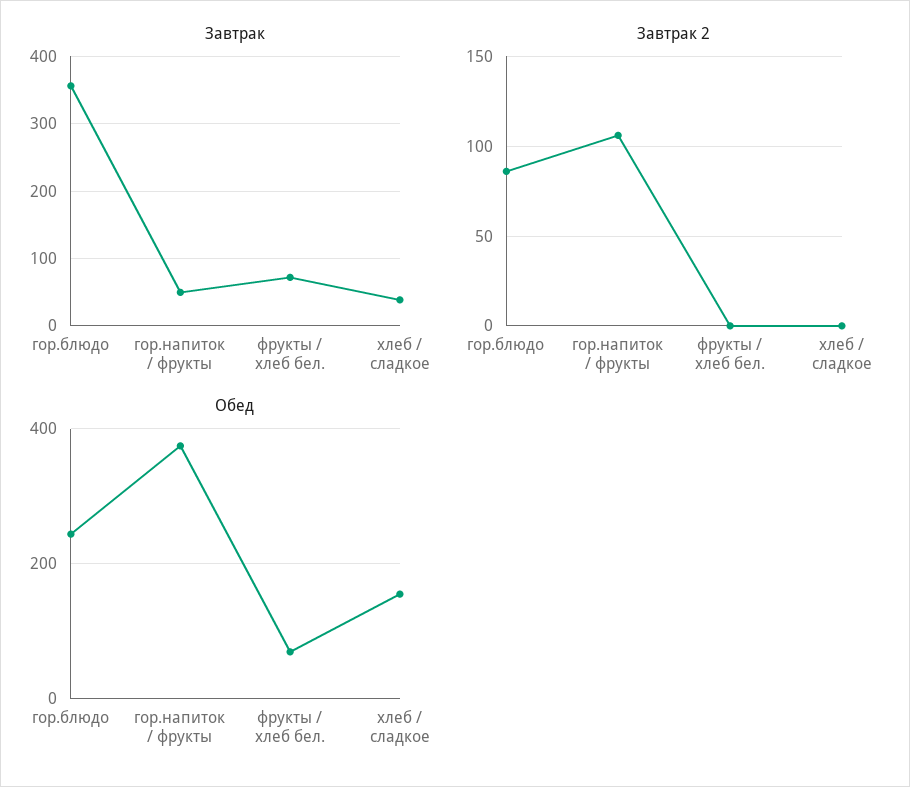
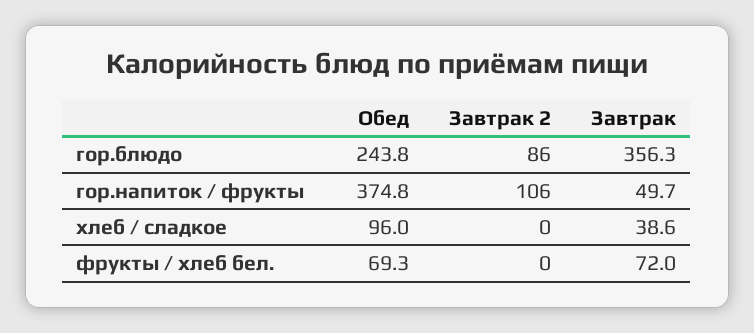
  {
    "Завтрак": {
      "гор.блюдо": 356.3,
      "гор.напиток / фрукты": 49.7,
      "фрукты / хлеб бел.": 72,
      "хлеб / сладкое": 38.6
    },
    "Завтрак 2": {
      "гор.блюдо": 86,
      "гор.напиток / фрукты": 106,
      "фрукты / хлеб бел.": 0,
      "хлеб / сладкое": 0
    },
    "Обед": {
      "гор.блюдо": 243.8,
      "гор.напиток / фрукты": 374.8,
      "фрукты / хлеб бел.": 69.3,
-     "хлеб / сладкое": 160
+     "хлеб / сладкое": 96
    }
  }

